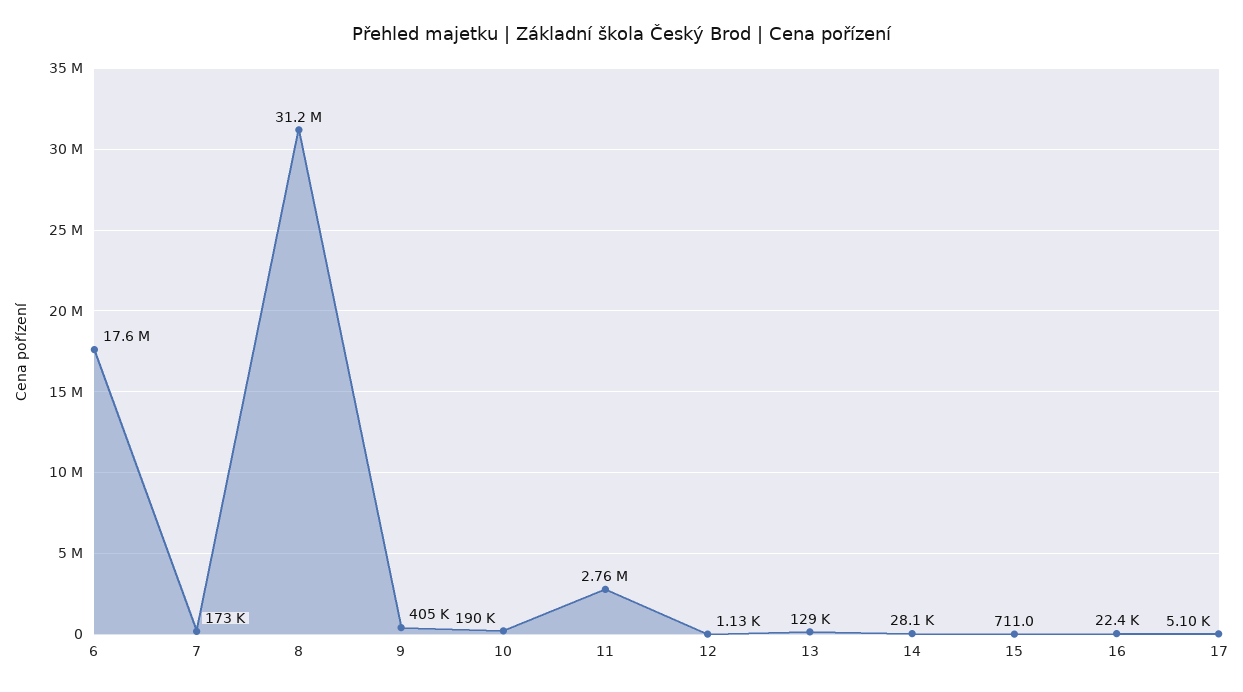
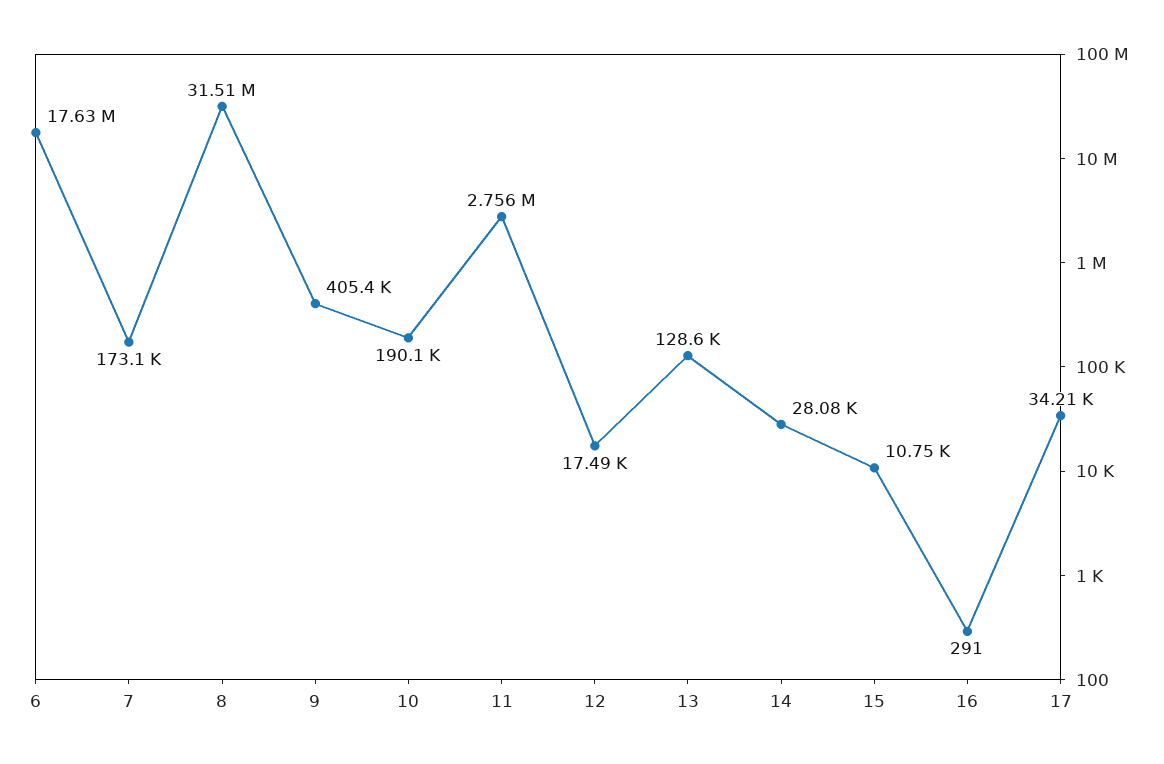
  {
    "6": 17630000,
    "7": 173100,
-   "8": 31200000,
+   "8": 31510000,
    "9": 405400,
    "10": 190100,
    "11": 2756000,
-   "12": 1130,
+   "12": 17490,
    "13": 128600,
    "14": 28080,
-   "15": 711,
+   "15": 10750,
-   "16": 22400,
+   "16": 291,
-   "17": 5100
+   "17": 34210
  }

